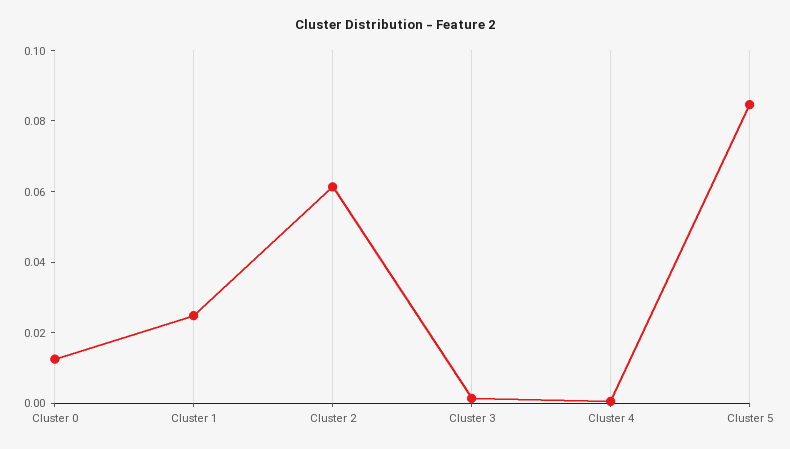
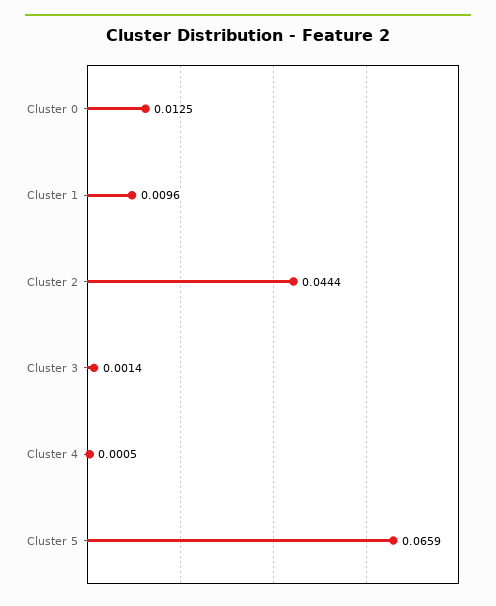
  {
    "Cluster 0": 0.0125,
-   "Cluster 1": 0.025,
+   "Cluster 1": 0.0096,
-   "Cluster 2": 0.06,
+   "Cluster 2": 0.0444,
    "Cluster 3": 0.0014,
    "Cluster 4": 0.0005,
-   "Cluster 5": 0.085
+   "Cluster 5": 0.0659
  }

